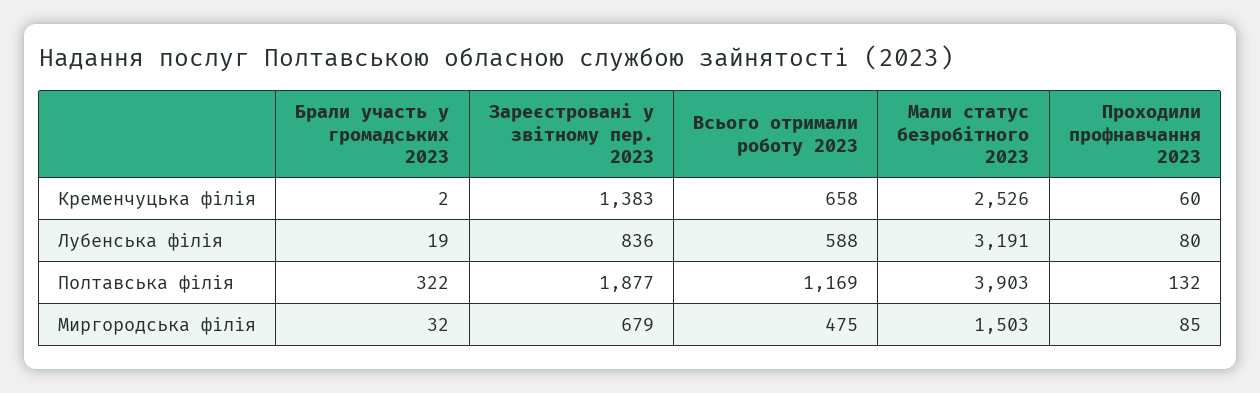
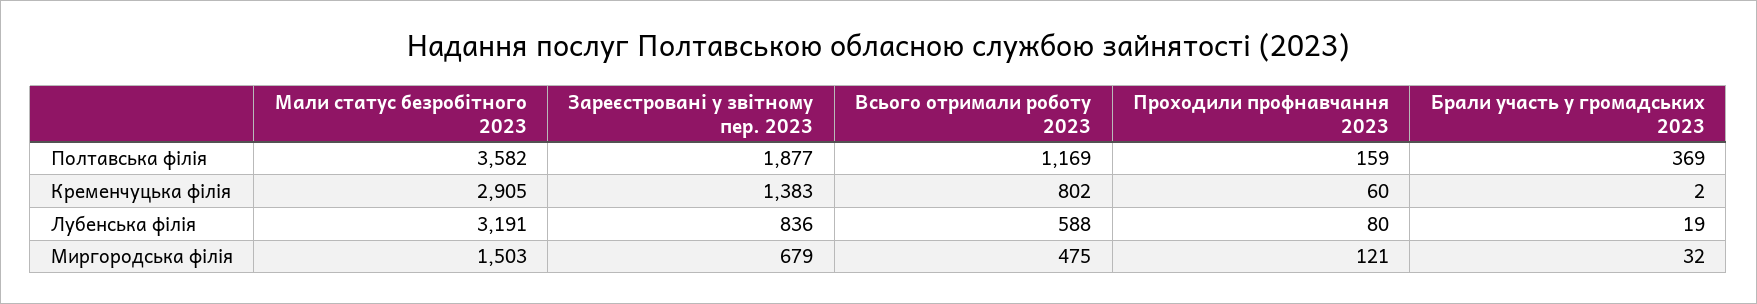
  {
    "Брали участь у громадських 2023": {
      "Кременчуцька філія": 2,
      "Лубенська філія": 19,
-     "Полтавська філія": 322,
+     "Полтавська філія": 369,
      "Миргородська філія": 32
    },
    "Зареєстровані у звітному пер. 2023": {
      "Кременчуцька філія": 1383,
      "Лубенська філія": 836,
      "Полтавська філія": 1877,
      "Миргородська філія": 679
    },
    "Всього отримали роботу 2023": {
-     "Кременчуцька філія": 658,
+     "Кременчуцька філія": 802,
      "Лубенська філія": 588,
      "Полтавська філія": 1169,
      "Миргородська філія": 475
    },
    "Мали статус безробітного 2023": {
-     "Кременчуцька філія": 2526,
+     "Кременчуцька філія": 2905,
      "Лубенська філія": 3191,
-     "Полтавська філія": 3903,
+     "Полтавська філія": 3582,
      "Миргородська філія": 1503
    },
    "Проходили профнавчання 2023": {
      "Кременчуцька філія": 60,
      "Лубенська філія": 80,
-     "Полтавська філія": 132,
+     "Полтавська філія": 159,
-     "Миргородська філія": 85
+     "Миргородська філія": 121
    }
  }

